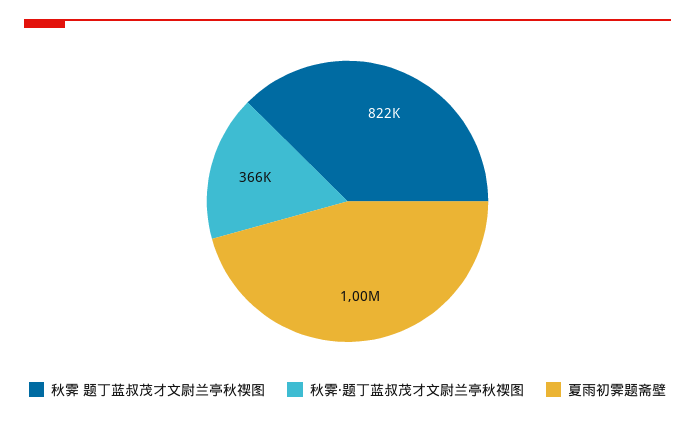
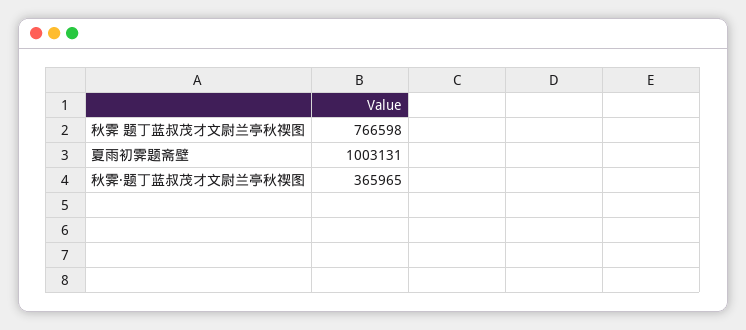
  {
-   "秋霁 题丁蓝叔茂才文尉兰亭秋禊图": 822000,
+   "秋霁 题丁蓝叔茂才文尉兰亭秋禊图": 766598,
    "秋霁·题丁蓝叔茂才文尉兰亭秋禊图": 365965,
    "夏雨初霁题斋壁": 1003131
  }

